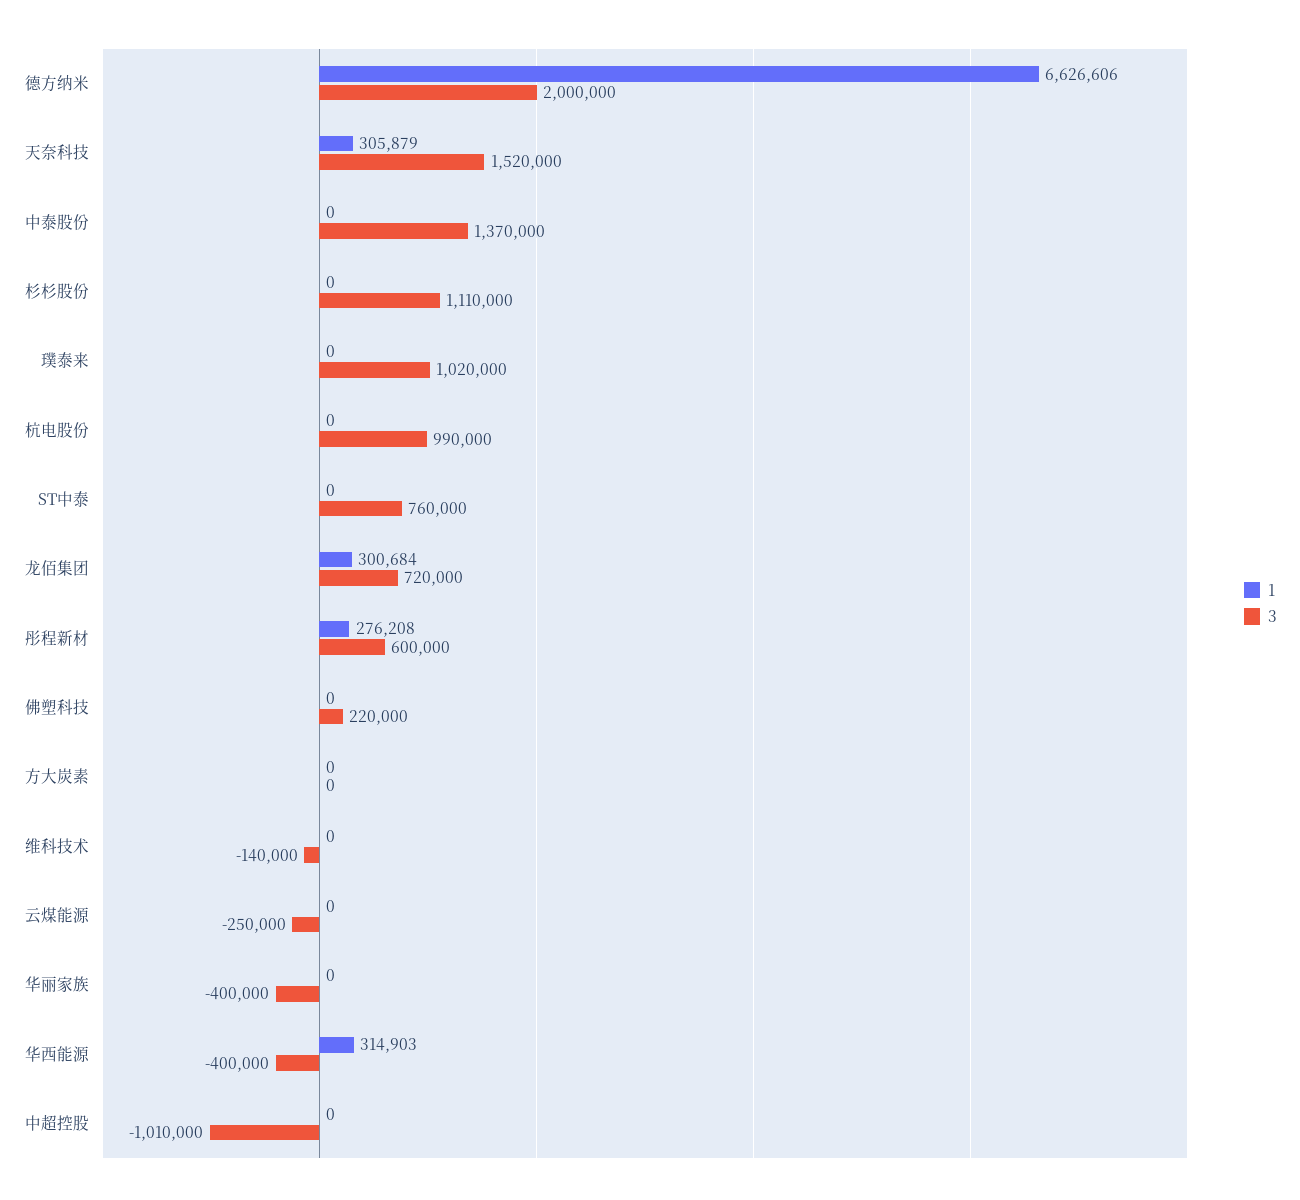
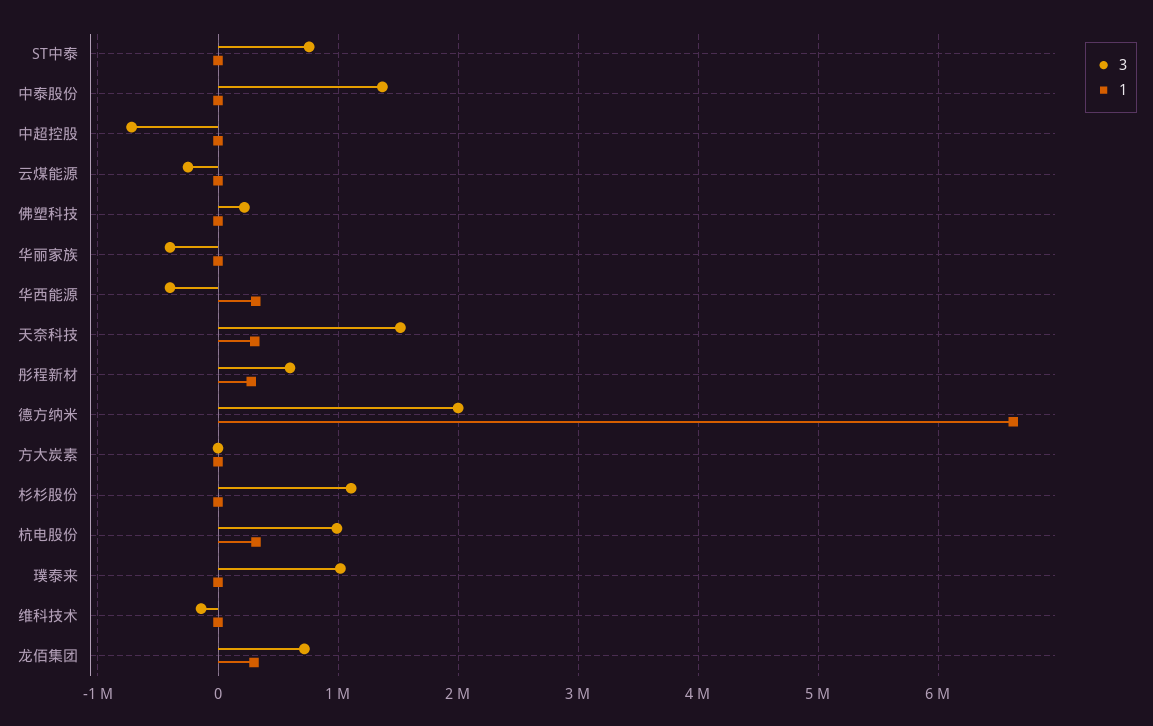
  {
    "1": {
      "德方纳米": 6626606,
      "天奈科技": 305879,
      "中泰股份": 0,
      "杉杉股份": 0,
      "璞泰来": 0,
-     "杭电股份": 0,
+     "杭电股份": 300000,
      "ST中泰": 0,
      "龙佰集团": 300684,
      "彤程新材": 276208,
      "佛塑科技": 0,
      "方大炭素": 0,
      "维科技术": 0,
      "云煤能源": 0,
      "华丽家族": 0,
      "华西能源": 314903,
      "中超控股": 0
    },
    "3": {
      "德方纳米": 2000000,
      "天奈科技": 1520000,
      "中泰股份": 1370000,
      "杉杉股份": 1110000,
      "璞泰来": 1020000,
      "杭电股份": 990000,
      "ST中泰": 760000,
      "龙佰集团": 720000,
      "彤程新材": 600000,
      "佛塑科技": 220000,
      "方大炭素": 0,
      "维科技术": -140000,
      "云煤能源": -250000,
      "华丽家族": -400000,
      "华西能源": -400000,
-     "中超控股": -1010000
+     "中超控股": -700000
    }
  }

